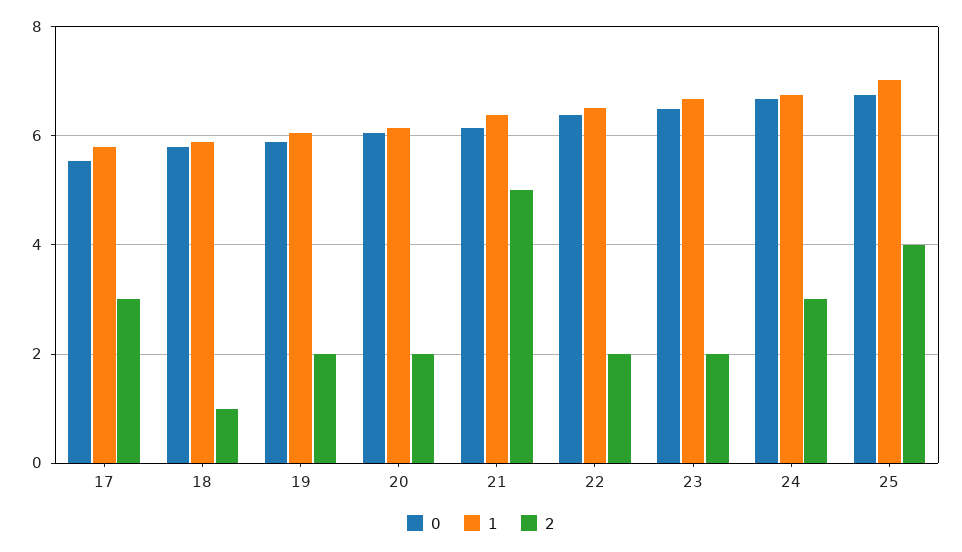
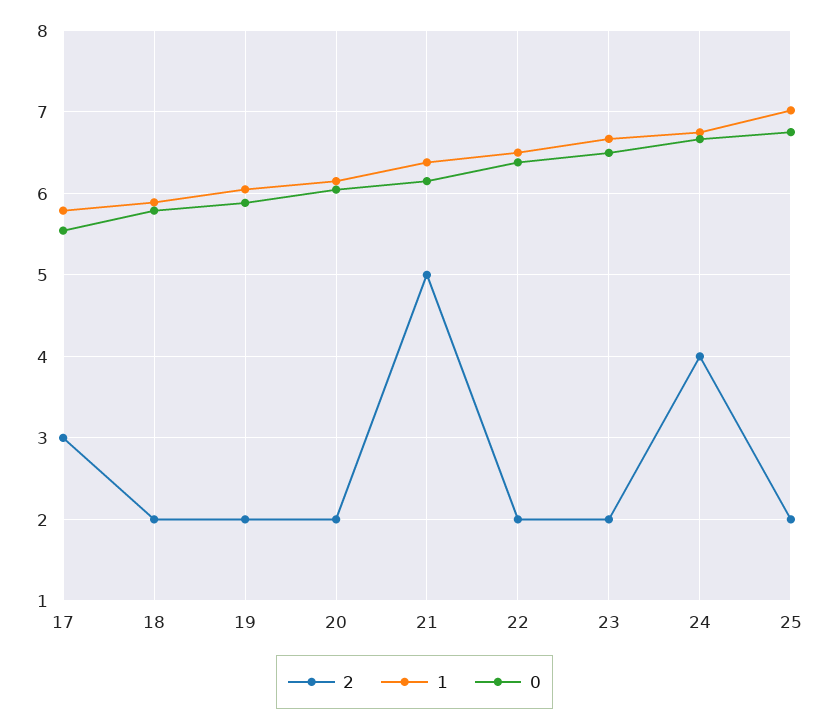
  {
    "0": {
      "17": 5.5,
      "18": 5.8,
      "19": 5.9,
      "20": 6,
      "21": 6.2,
      "22": 6.4,
      "23": 6.5,
      "24": 6.7,
      "25": 6.8
    },
    "1": {
      "17": 5.8,
      "18": 5.9,
      "19": 6.1,
      "20": 6.2,
      "21": 6.4,
      "22": 6.5,
      "23": 6.7,
      "24": 6.8,
      "25": 7
    },
    "2": {
      "17": 3,
-     "18": 1,
+     "18": 2,
      "19": 2,
      "20": 2,
      "21": 5,
      "22": 2,
      "23": 2,
-     "24": 3,
+     "24": 4,
-     "25": 4
+     "25": 2
    }
  }

